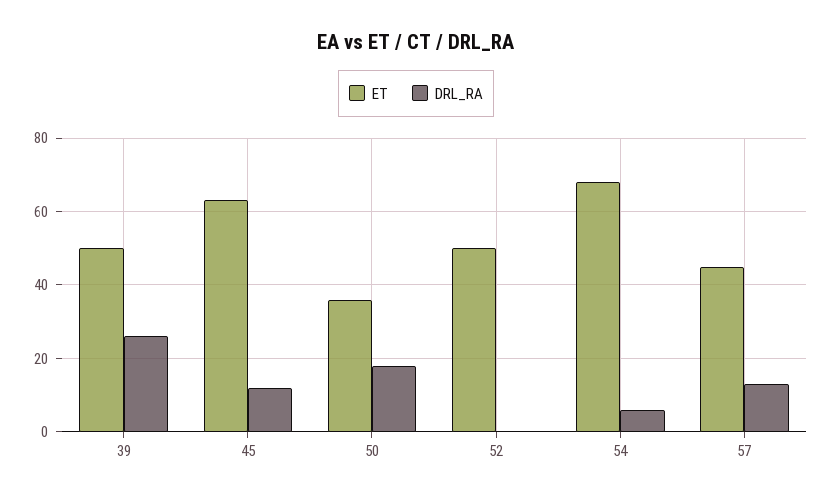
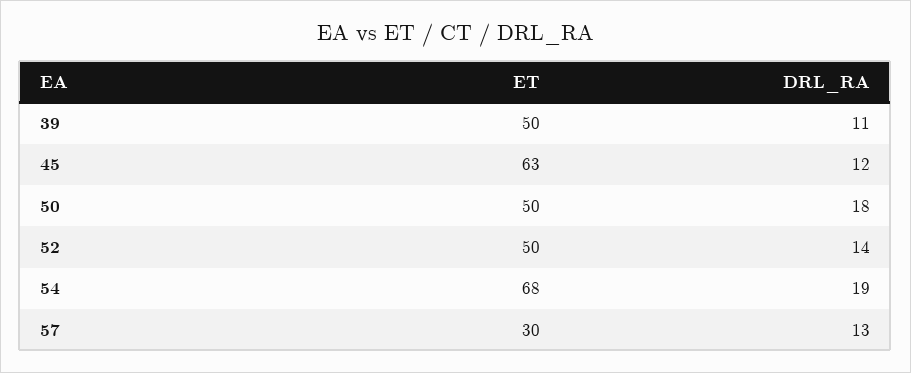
  {
    "ET": {
      "39": 50,
      "45": 63,
-     "50": 35,
+     "50": 50,
      "52": 50,
      "54": 68,
-     "57": 45
+     "57": 30
    },
    "DRL_RA": {
-     "39": 25,
+     "39": 11,
      "45": 12,
      "50": 18,
-     "52": 0,
+     "52": 14,
-     "54": 5,
+     "54": 19,
      "57": 13
    }
  }

